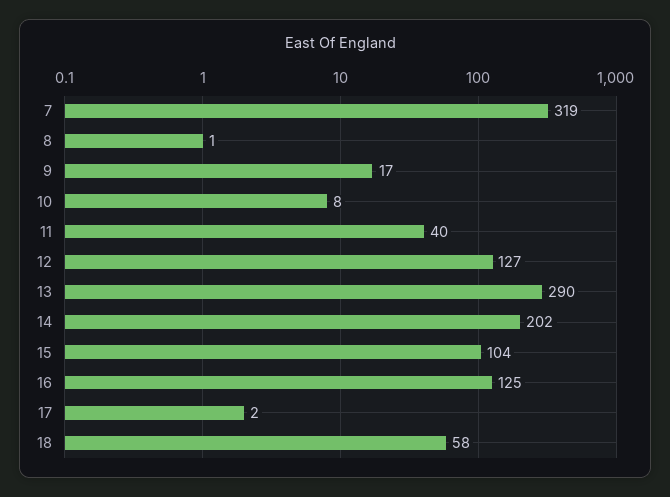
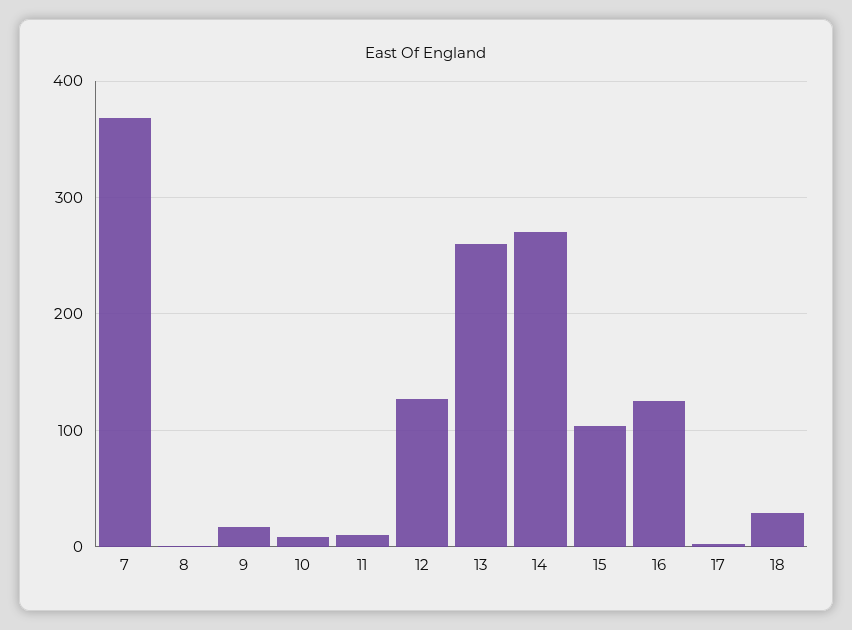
  {
-   "7": 319,
+   "7": 370,
    "8": 1,
    "9": 17,
    "10": 8,
-   "11": 40,
+   "11": 10,
    "12": 127,
-   "13": 290,
+   "13": 260,
-   "14": 202,
+   "14": 270,
    "15": 104,
    "16": 125,
    "17": 2,
-   "18": 58
+   "18": 30
  }

